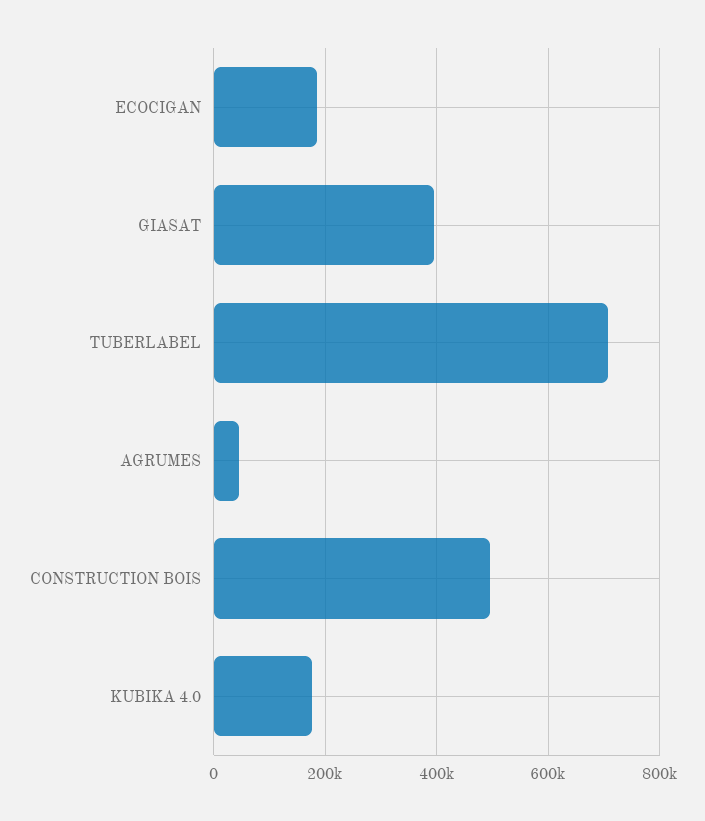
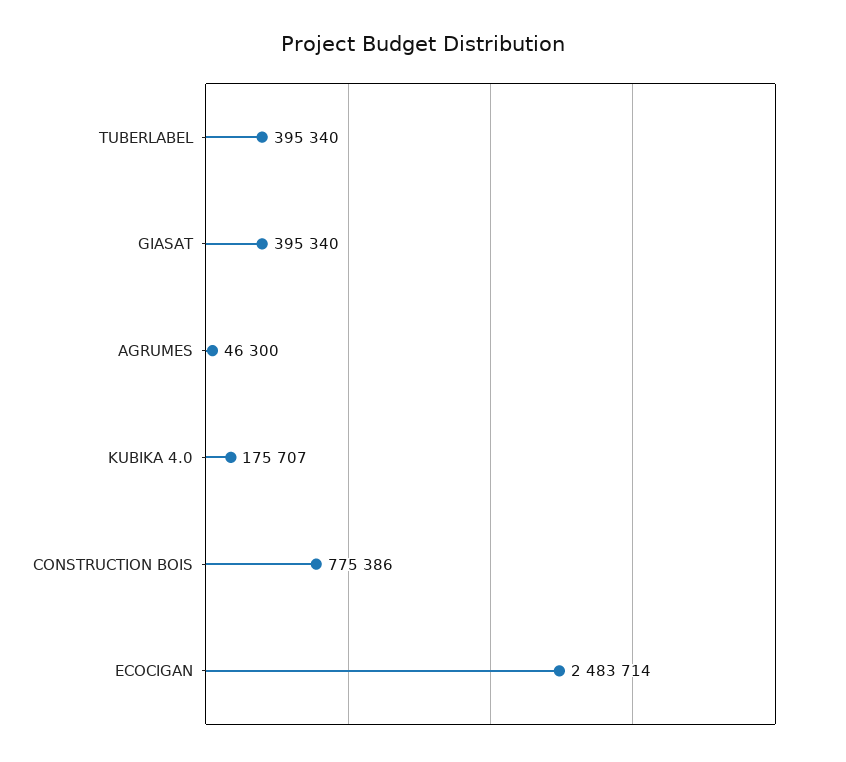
  {
-   "ECOCIGAN": 180000,
+   "ECOCIGAN": 2483714,
    "GIASAT": 395340,
-   "TUBERLABEL": 700000,
+   "TUBERLABEL": 395340,
    "AGRUMES": 46300,
-   "CONSTRUCTION BOIS": 500000,
+   "CONSTRUCTION BOIS": 775386,
    "KUBIKA 4.0": 175707
  }

